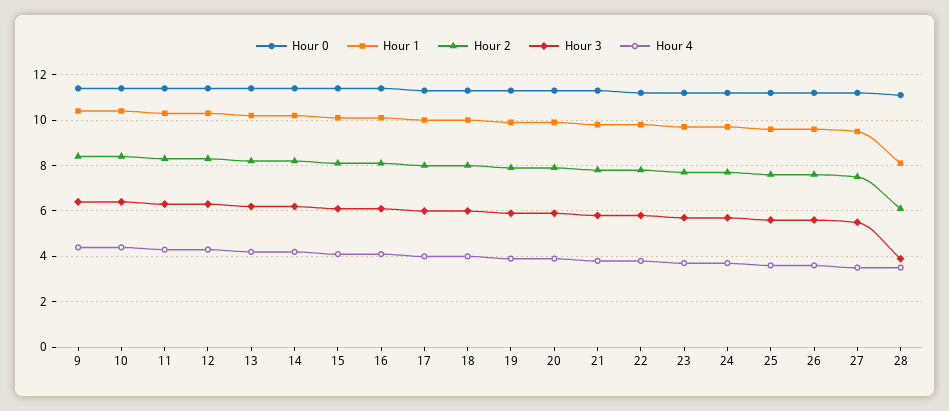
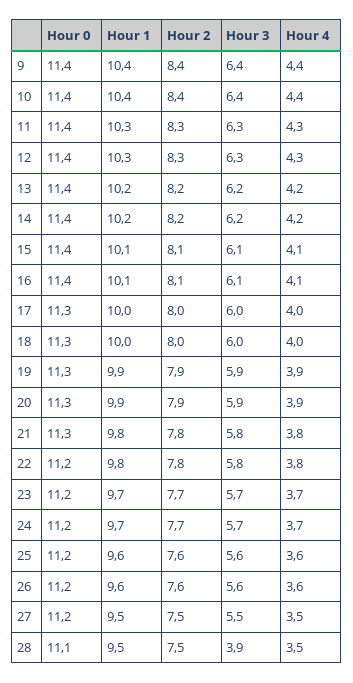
  {
    "Hour 0": {
      "9": 11.4,
      "10": 11.4,
      "11": 11.4,
      "12": 11.4,
      "13": 11.4,
      "14": 11.4,
      "15": 11.4,
      "16": 11.4,
      "17": 11.3,
      "18": 11.3,
      "19": 11.3,
      "20": 11.3,
      "21": 11.3,
      "22": 11.2,
      "23": 11.2,
      "24": 11.2,
      "25": 11.2,
      "26": 11.2,
      "27": 11.2,
      "28": 11.1
    },
    "Hour 1": {
      "9": 10.4,
      "10": 10.4,
      "11": 10.3,
      "12": 10.3,
      "13": 10.2,
      "14": 10.2,
      "15": 10.1,
      "16": 10.1,
      "17": 10,
      "18": 10,
      "19": 9.9,
      "20": 9.9,
      "21": 9.8,
      "22": 9.8,
      "23": 9.7,
      "24": 9.7,
      "25": 9.6,
      "26": 9.6,
      "27": 9.5,
-     "28": 8
+     "28": 9.5
    },
    "Hour 2": {
      "9": 8.4,
      "10": 8.4,
      "11": 8.3,
      "12": 8.3,
      "13": 8.2,
      "14": 8.2,
      "15": 8.1,
      "16": 8.1,
      "17": 8,
      "18": 8,
      "19": 7.9,
      "20": 7.9,
      "21": 7.8,
      "22": 7.8,
      "23": 7.7,
      "24": 7.7,
      "25": 7.6,
      "26": 7.6,
      "27": 7.5,
-     "28": 6
+     "28": 7.5
    },
    "Hour 3": {
      "9": 6.4,
      "10": 6.4,
      "11": 6.3,
      "12": 6.3,
      "13": 6.2,
      "14": 6.2,
      "15": 6.1,
      "16": 6.1,
      "17": 6,
      "18": 6,
      "19": 5.9,
      "20": 5.9,
      "21": 5.8,
      "22": 5.8,
      "23": 5.7,
      "24": 5.7,
      "25": 5.6,
      "26": 5.6,
      "27": 5.5,
      "28": 3.9
    },
    "Hour 4": {
      "9": 4.4,
      "10": 4.4,
      "11": 4.3,
      "12": 4.3,
      "13": 4.2,
      "14": 4.2,
      "15": 4.1,
      "16": 4.1,
      "17": 4,
      "18": 4,
      "19": 3.9,
      "20": 3.9,
      "21": 3.8,
      "22": 3.8,
      "23": 3.7,
      "24": 3.7,
      "25": 3.6,
      "26": 3.6,
      "27": 3.5,
      "28": 3.5
    }
  }

